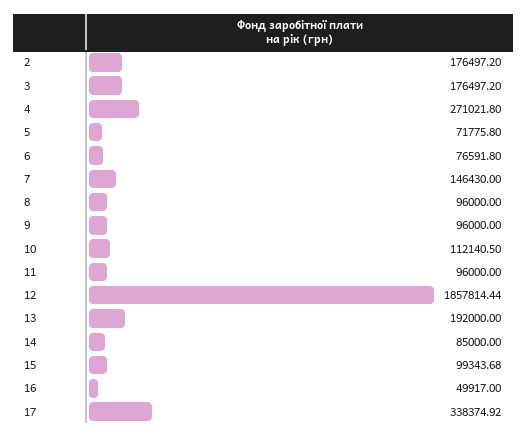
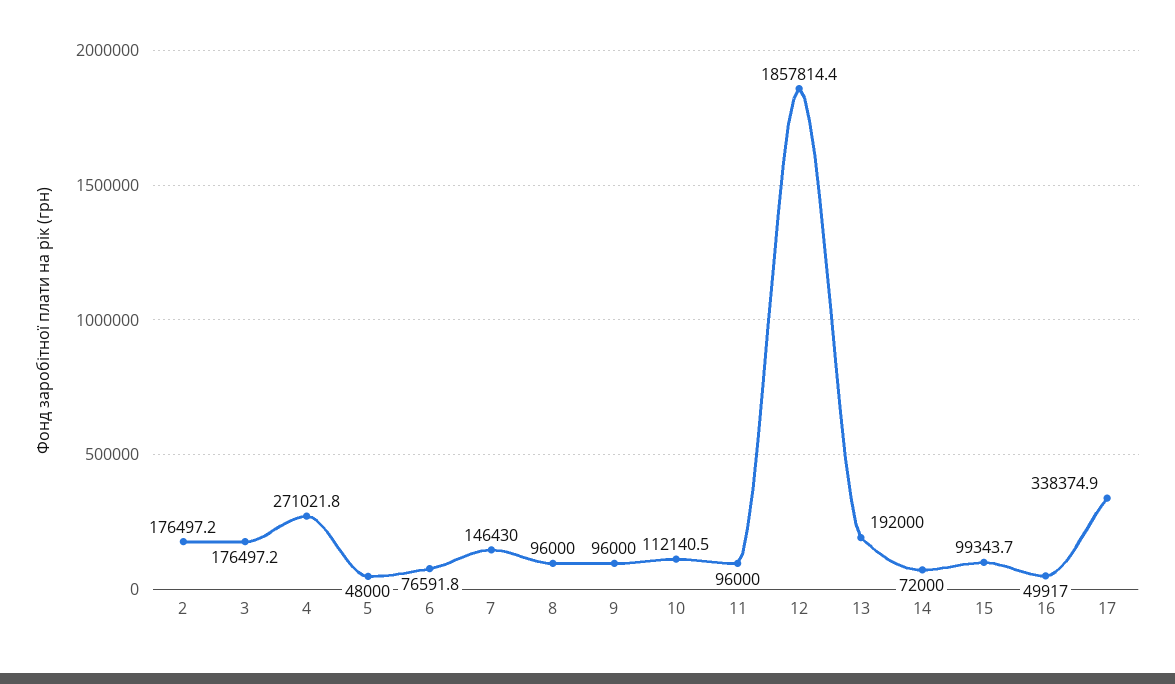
  {
    "2": 176497.2,
    "3": 176497.2,
    "4": 271021.8,
-   "5": 71775.8,
+   "5": 48000,
    "6": 76591.8,
    "7": 146430,
    "8": 96000,
    "9": 96000,
    "10": 112140.5,
    "11": 96000,
    "12": 1857814.44,
    "13": 192000,
-   "14": 85000,
+   "14": 72000,
    "15": 99343.68,
    "16": 49917,
    "17": 338374.92
  }

